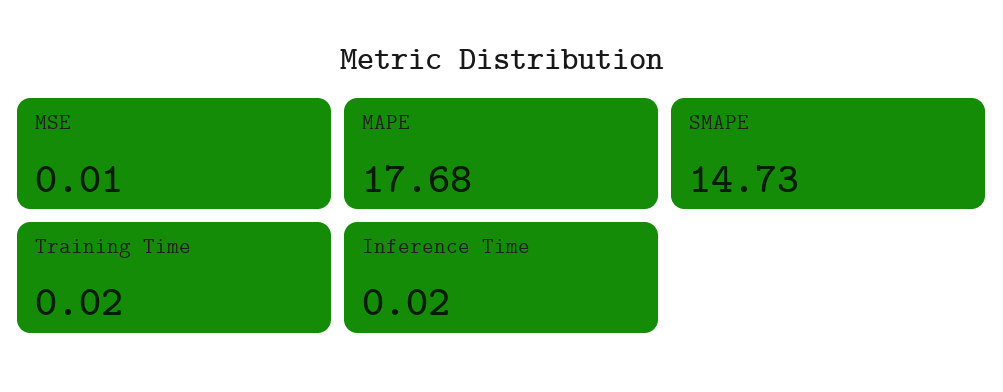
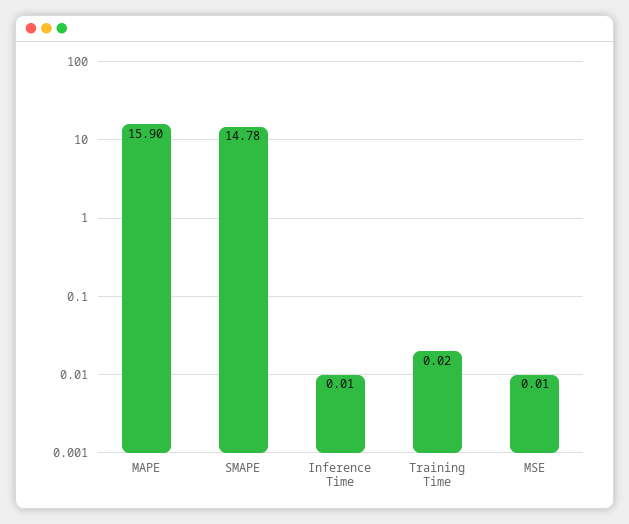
  {
    "MSE": 0.01,
-   "MAPE": 17.68,
+   "MAPE": 15.9,
-   "SMAPE": 14.73,
+   "SMAPE": 14.78,
    "Training Time": 0.02,
-   "Inference Time": 0.02
+   "Inference Time": 0.01
  }

